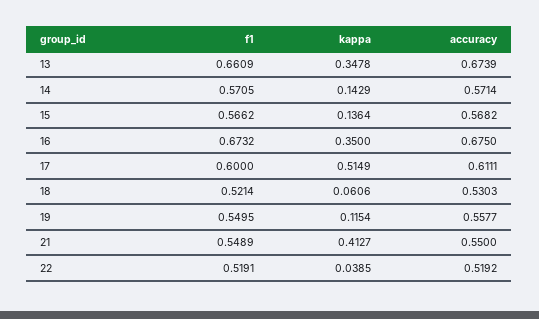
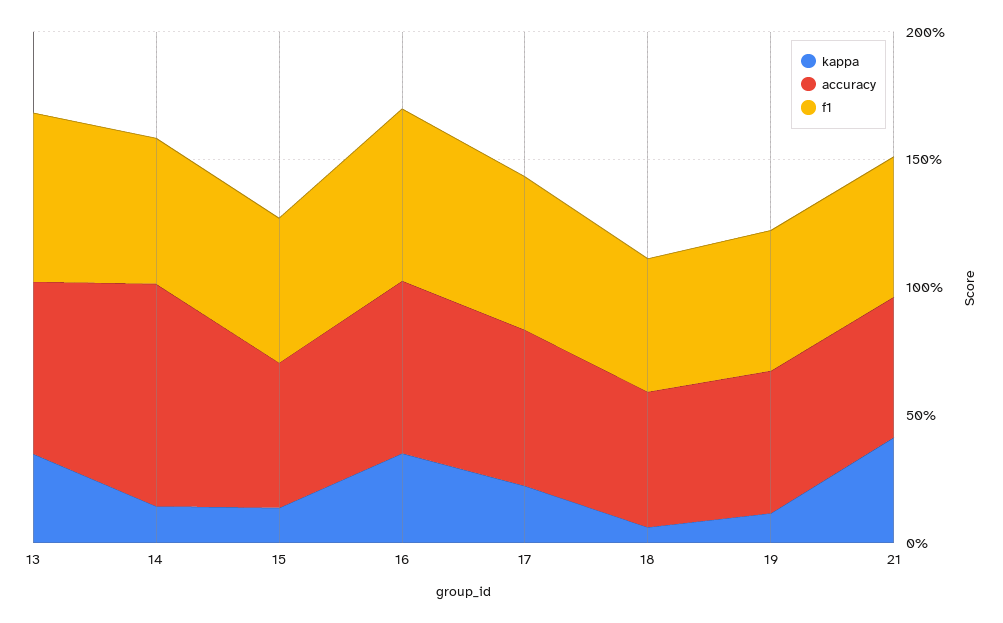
  {
    "f1": {
      "13": 0.6609,
      "14": 0.5705,
      "15": 0.5662,
      "16": 0.6732,
      "17": 0.6,
      "18": 0.5214,
      "19": 0.5495,
-     "21": 0.5489,
+     "21": 0.5489
-     "22": 0.5191
    },
    "kappa": {
      "13": 0.3478,
      "14": 0.1429,
      "15": 0.1364,
      "16": 0.35,
-     "17": 0.5149,
+     "17": 0.2,
      "18": 0.0606,
      "19": 0.1154,
-     "21": 0.4127,
+     "21": 0.4127
-     "22": 0.0385
    },
    "accuracy": {
      "13": 0.6739,
-     "14": 0.5714,
+     "14": 0.9,
      "15": 0.5682,
      "16": 0.675,
      "17": 0.6111,
      "18": 0.5303,
      "19": 0.5577,
-     "21": 0.55,
+     "21": 0.55
-     "22": 0.5192
    }
  }

